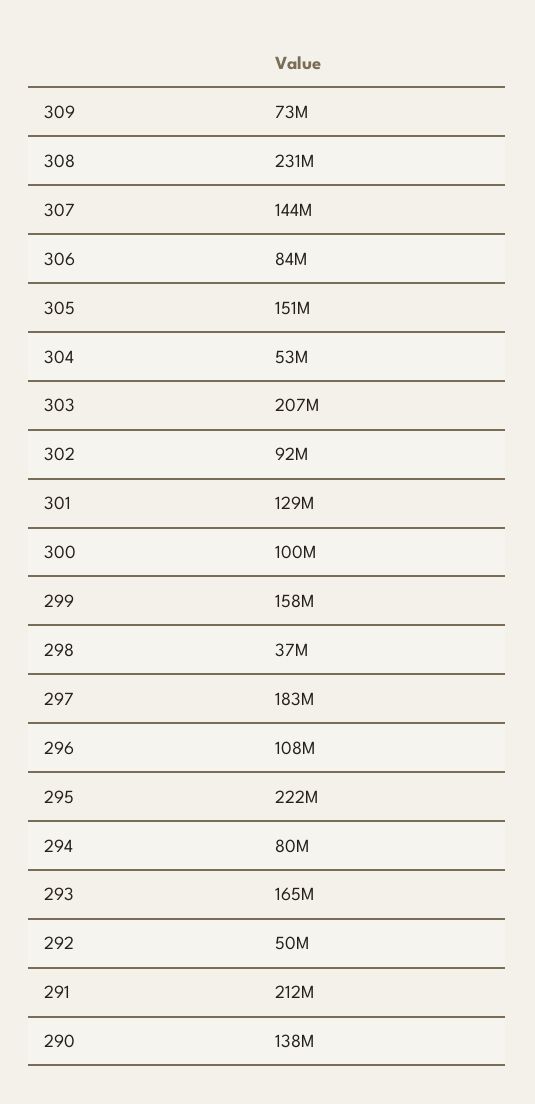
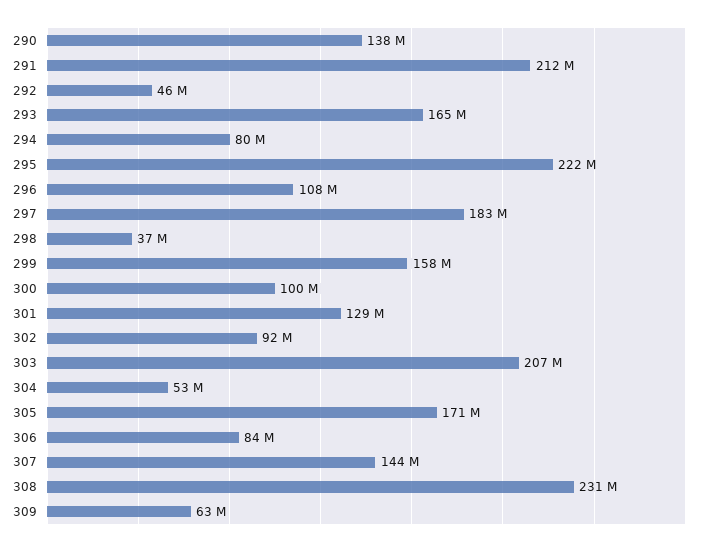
  {
-   "309": 73000000,
+   "309": 63000000,
    "308": 231000000,
    "307": 144000000,
    "306": 84000000,
-   "305": 151000000,
+   "305": 171000000,
    "304": 53000000,
    "303": 207000000,
    "302": 92000000,
    "301": 129000000,
    "300": 100000000,
    "299": 158000000,
    "298": 37000000,
    "297": 183000000,
    "296": 108000000,
    "295": 222000000,
    "294": 80000000,
    "293": 165000000,
-   "292": 50000000,
+   "292": 46000000,
    "291": 212000000,
    "290": 138000000
  }

